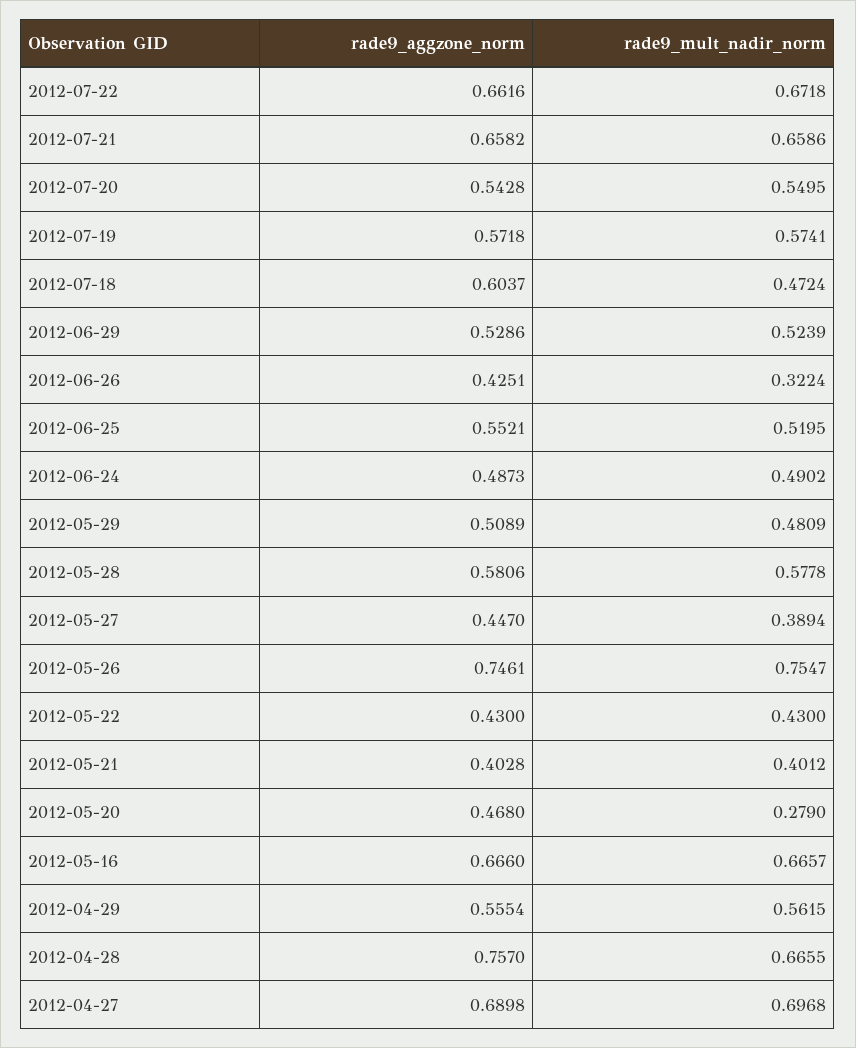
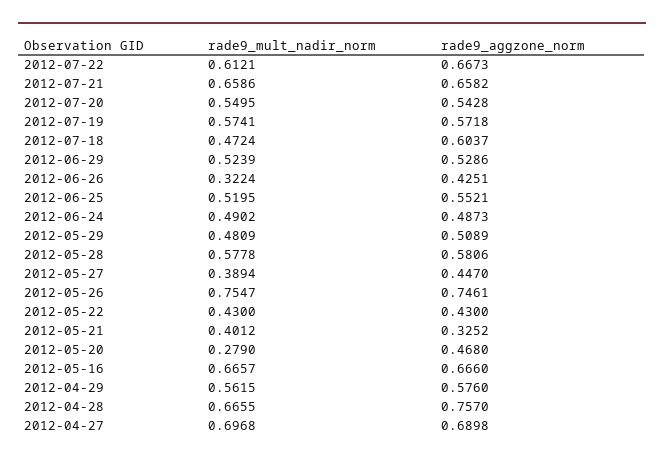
  {
    "rade9_aggzone_norm": {
-     "2012-07-22": 0.6616,
+     "2012-07-22": 0.6673,
      "2012-07-21": 0.6582,
      "2012-07-20": 0.5428,
      "2012-07-19": 0.5718,
      "2012-07-18": 0.6037,
      "2012-06-29": 0.5286,
      "2012-06-26": 0.4251,
      "2012-06-25": 0.5521,
      "2012-06-24": 0.4873,
      "2012-05-29": 0.5089,
      "2012-05-28": 0.5806,
      "2012-05-27": 0.447,
      "2012-05-26": 0.7461,
      "2012-05-22": 0.43,
-     "2012-05-21": 0.4028,
+     "2012-05-21": 0.3252,
      "2012-05-20": 0.468,
      "2012-05-16": 0.666,
-     "2012-04-29": 0.5554,
+     "2012-04-29": 0.576,
      "2012-04-28": 0.757,
      "2012-04-27": 0.6898
    },
    "rade9_mult_nadir_norm": {
-     "2012-07-22": 0.6718,
+     "2012-07-22": 0.6121,
      "2012-07-21": 0.6586,
      "2012-07-20": 0.5495,
      "2012-07-19": 0.5741,
      "2012-07-18": 0.4724,
      "2012-06-29": 0.5239,
      "2012-06-26": 0.3224,
      "2012-06-25": 0.5195,
      "2012-06-24": 0.4902,
      "2012-05-29": 0.4809,
      "2012-05-28": 0.5778,
      "2012-05-27": 0.3894,
      "2012-05-26": 0.7547,
      "2012-05-22": 0.43,
      "2012-05-21": 0.4012,
      "2012-05-20": 0.279,
      "2012-05-16": 0.6657,
      "2012-04-29": 0.5615,
      "2012-04-28": 0.6655,
      "2012-04-27": 0.6968
    }
  }

